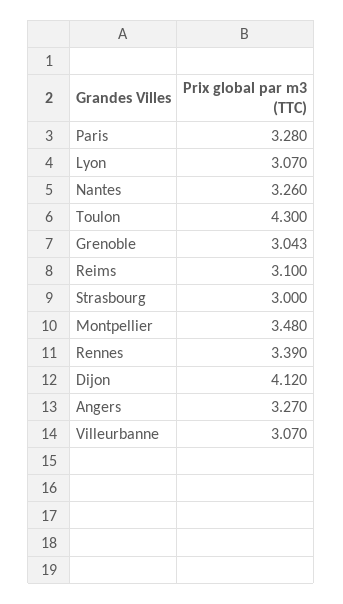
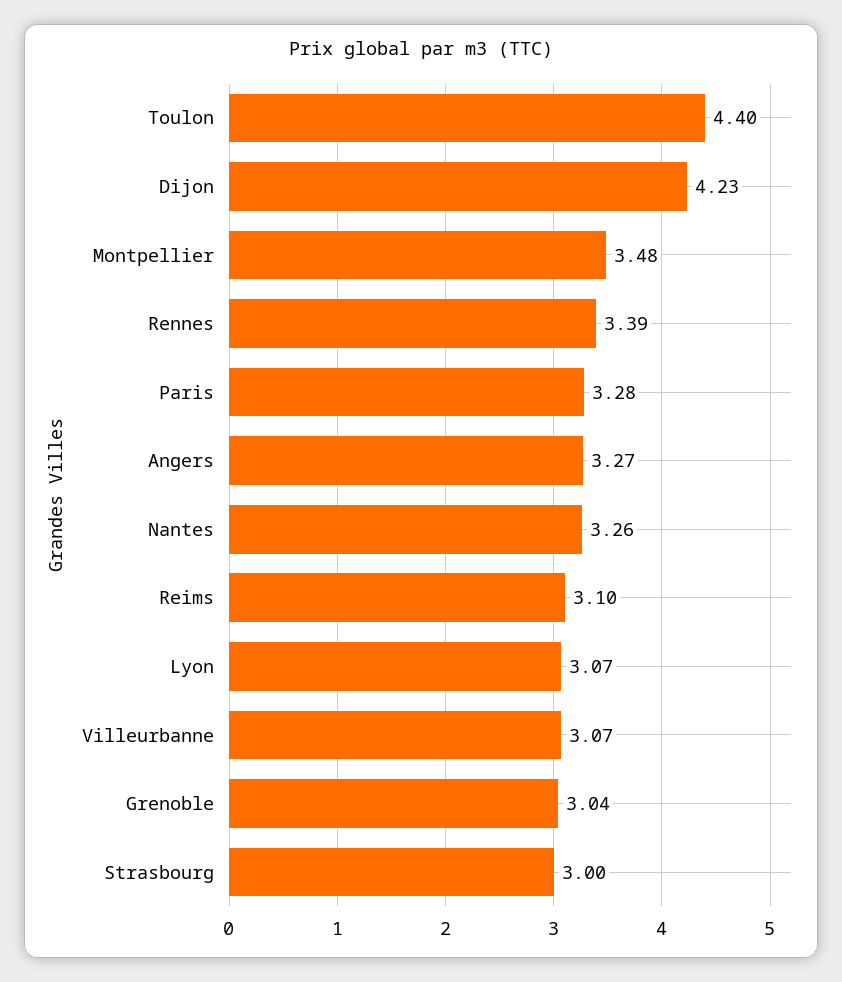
  {
    "Paris": 3.28,
    "Lyon": 3.07,
    "Nantes": 3.26,
-   "Toulon": 4.3,
+   "Toulon": 4.4,
    "Grenoble": 3.043,
    "Reims": 3.1,
    "Strasbourg": 3,
    "Montpellier": 3.48,
    "Rennes": 3.39,
-   "Dijon": 4.12,
+   "Dijon": 4.23,
    "Angers": 3.27,
    "Villeurbanne": 3.07
  }

